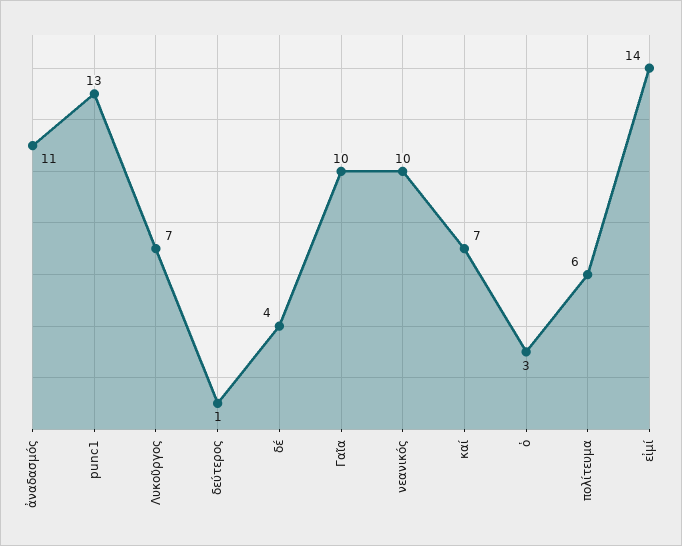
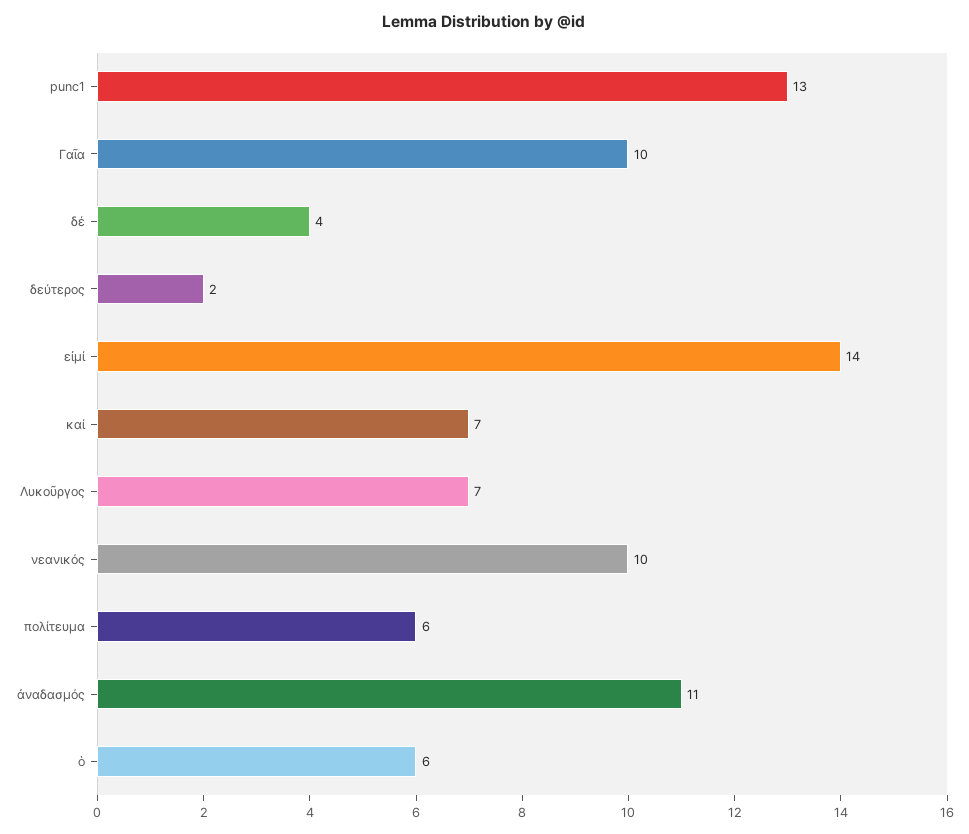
  {
    "ἀναδασμός": 11,
    "punc1": 13,
    "Λυκοῦργος": 7,
-   "δεύτερος": 1,
+   "δεύτερος": 2,
    "δέ": 4,
    "Γαῖα": 10,
    "νεανικός": 10,
    "καί": 7,
-   "ὁ": 3,
+   "ὁ": 6,
    "πολίτευμα": 6,
    "εἰμί": 14
  }

